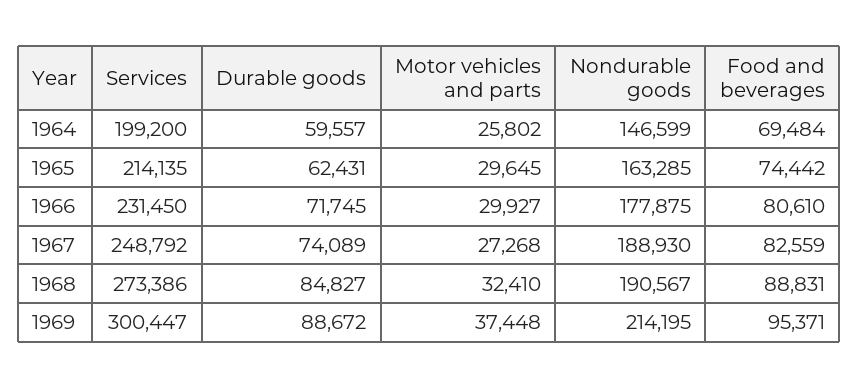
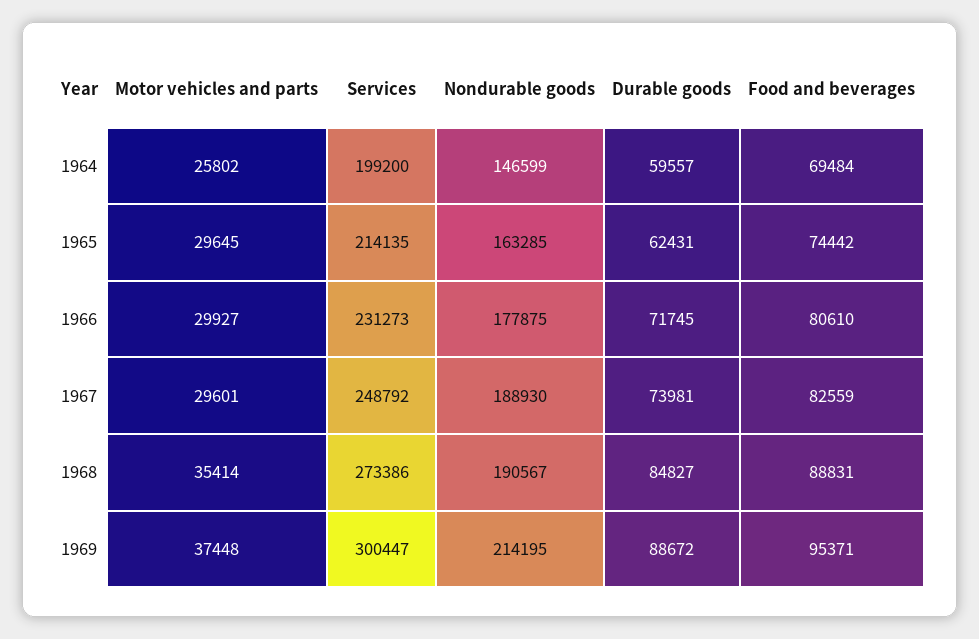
  {
    "Services": {
      "1964": 199200,
      "1965": 214135,
-     "1966": 231450,
+     "1966": 231273,
      "1967": 248792,
      "1968": 273386,
      "1969": 300447
    },
    "Durable goods": {
      "1964": 59557,
      "1965": 62431,
      "1966": 71745,
-     "1967": 74089,
+     "1967": 73981,
      "1968": 84827,
      "1969": 88672
    },
    "Motor vehicles and parts": {
      "1964": 25802,
      "1965": 29645,
      "1966": 29927,
-     "1967": 27268,
+     "1967": 29601,
-     "1968": 32410,
+     "1968": 35414,
      "1969": 37448
    },
    "Nondurable goods": {
      "1964": 146599,
      "1965": 163285,
      "1966": 177875,
      "1967": 188930,
      "1968": 190567,
      "1969": 214195
    },
    "Food and beverages": {
      "1964": 69484,
      "1965": 74442,
      "1966": 80610,
      "1967": 82559,
      "1968": 88831,
      "1969": 95371
    }
  }

